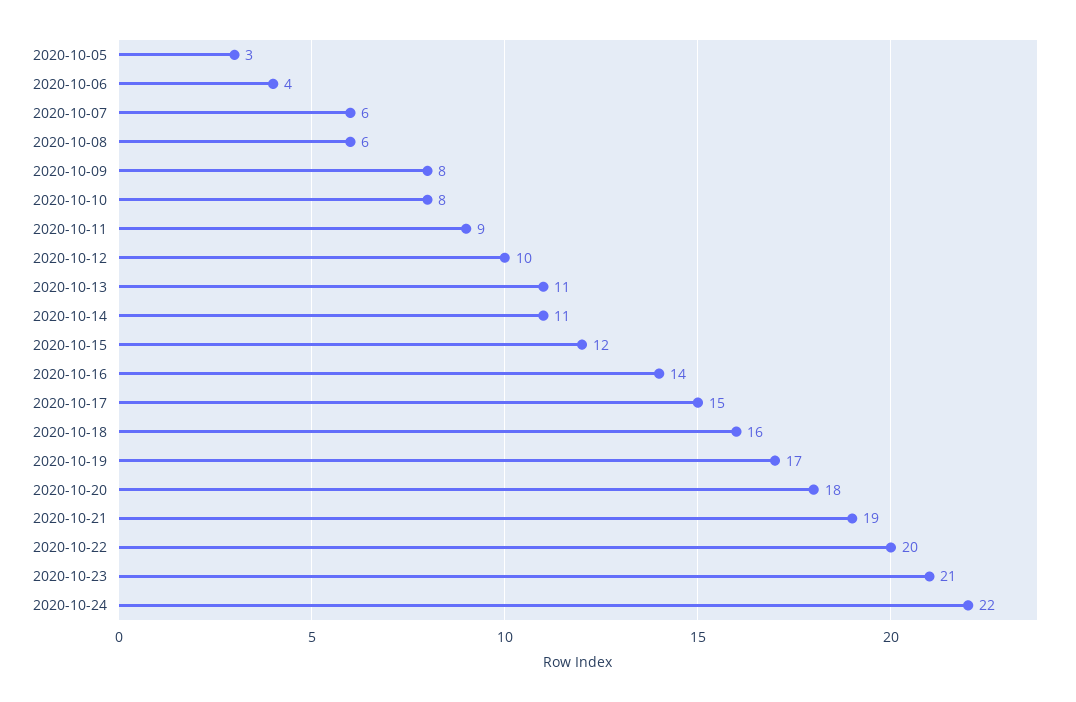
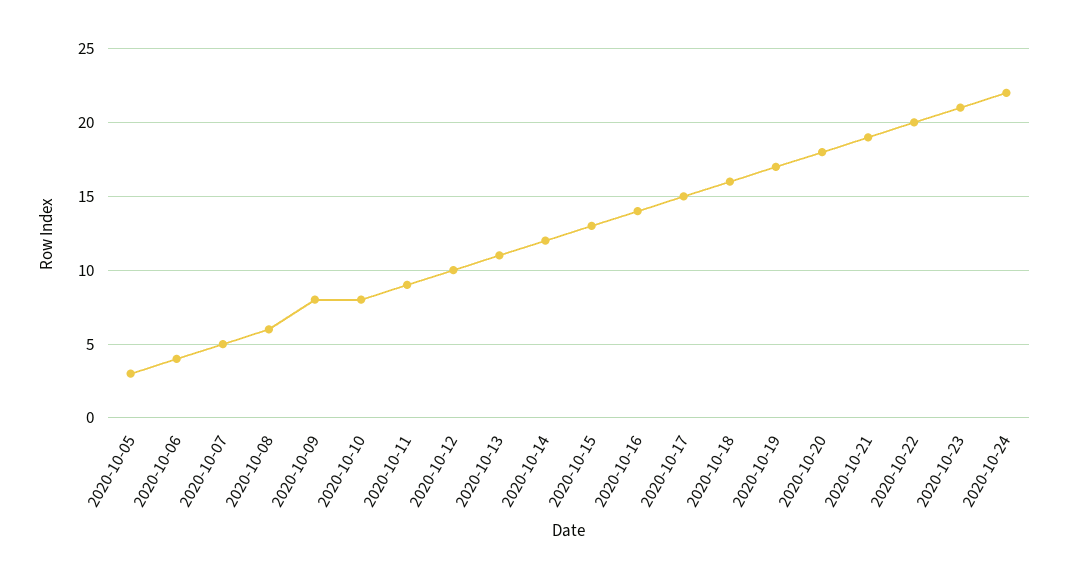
  {
    "2020-10-05": 3,
    "2020-10-06": 4,
-   "2020-10-07": 6,
+   "2020-10-07": 5,
    "2020-10-08": 6,
    "2020-10-09": 8,
    "2020-10-10": 8,
    "2020-10-11": 9,
    "2020-10-12": 10,
    "2020-10-13": 11,
-   "2020-10-14": 11,
+   "2020-10-14": 12,
-   "2020-10-15": 12,
+   "2020-10-15": 13,
    "2020-10-16": 14,
    "2020-10-17": 15,
    "2020-10-18": 16,
    "2020-10-19": 17,
    "2020-10-20": 18,
    "2020-10-21": 19,
    "2020-10-22": 20,
    "2020-10-23": 21,
    "2020-10-24": 22
  }

